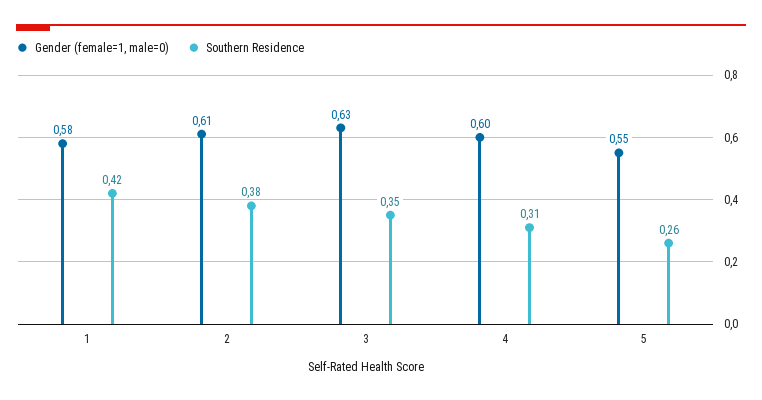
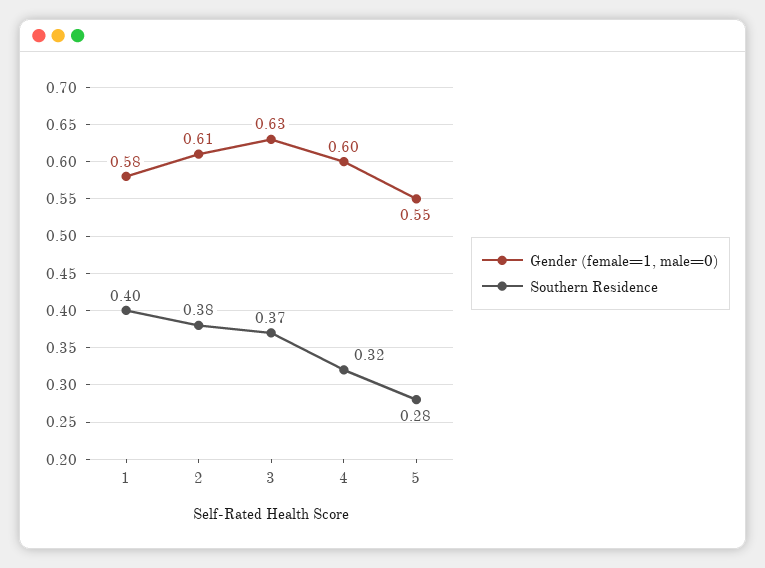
  {
    "Gender (female=1, male=0)": {
      "1": 0.58,
      "2": 0.61,
      "3": 0.63,
      "4": 0.6,
      "5": 0.55
    },
    "Southern Residence": {
-     "1": 0.42,
+     "1": 0.4,
      "2": 0.38,
-     "3": 0.35,
+     "3": 0.37,
-     "4": 0.31,
+     "4": 0.32,
-     "5": 0.26
+     "5": 0.28
    }
  }

